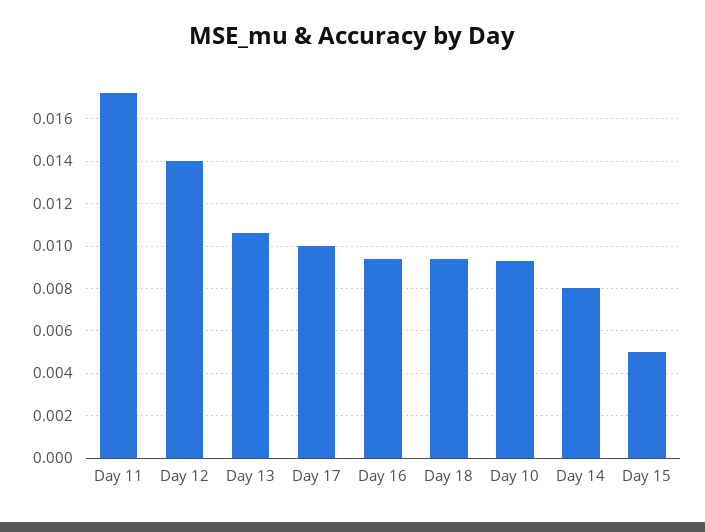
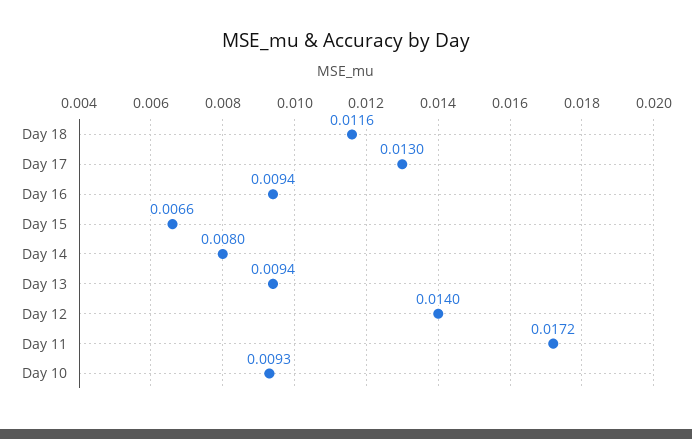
  {
    "Day 11": 0.0172,
    "Day 12": 0.014,
-   "Day 13": 0.0105,
+   "Day 13": 0.0094,
-   "Day 17": 0.01,
+   "Day 17": 0.013,
    "Day 16": 0.0094,
-   "Day 18": 0.0095,
+   "Day 18": 0.0116,
    "Day 10": 0.0093,
    "Day 14": 0.008,
-   "Day 15": 0.005
+   "Day 15": 0.0066
  }

